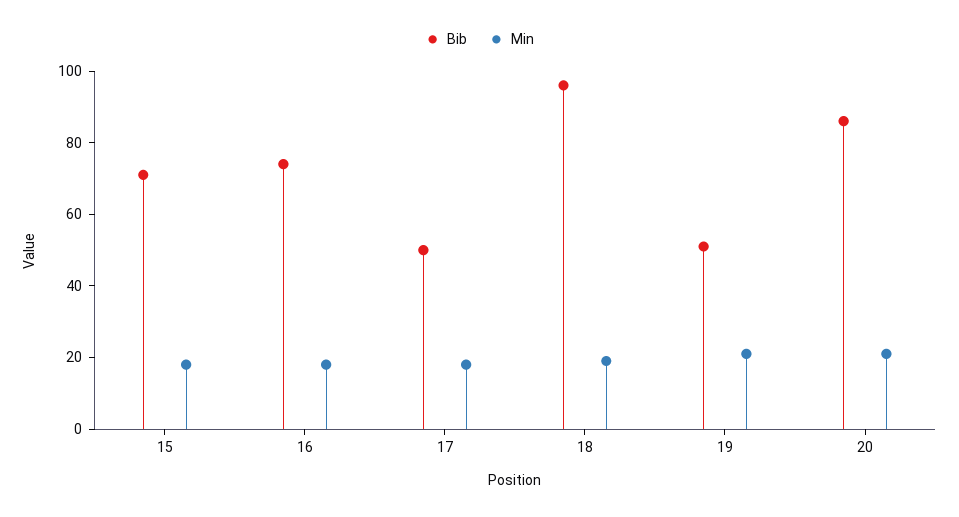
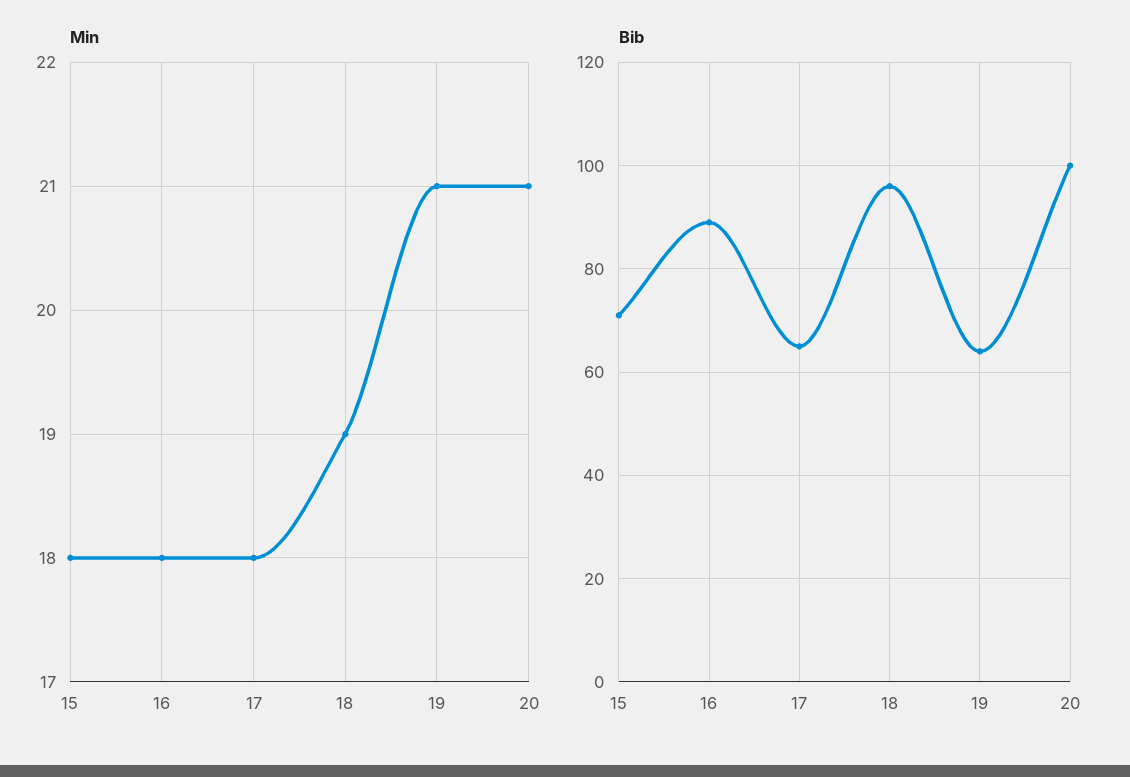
  {
    "Bib": {
      "15": 70,
-     "16": 75,
+     "16": 90,
-     "17": 50,
+     "17": 65,
      "18": 95,
-     "19": 50,
+     "19": 65,
-     "20": 85
+     "20": 100
    },
    "Min": {
      "15": 18,
      "16": 18,
      "17": 18,
      "18": 19,
      "19": 21,
      "20": 21
    }
  }

